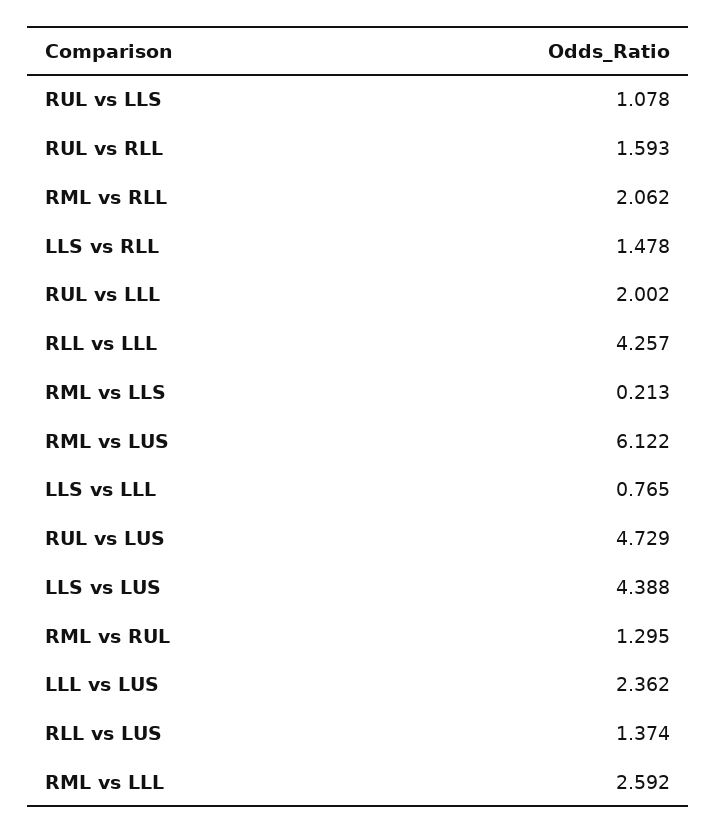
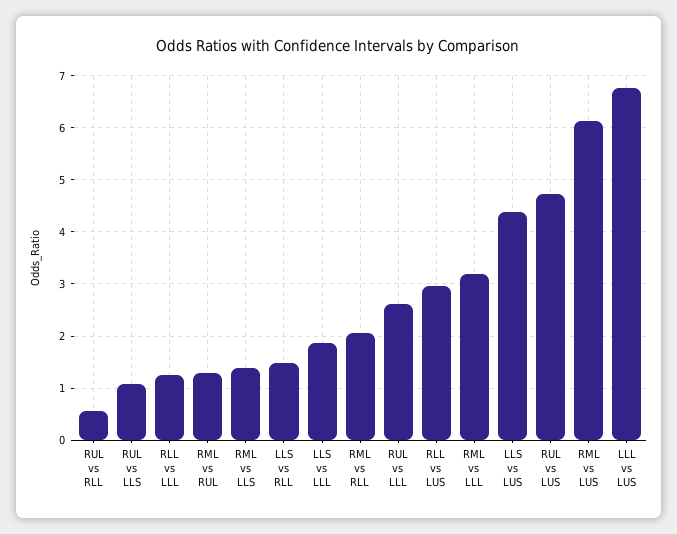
  {
    "RUL vs LLS": 1.078,
-   "RUL vs RLL": 1.593,
+   "RUL vs RLL": 0.6,
    "RML vs RLL": 2.062,
    "LLS vs RLL": 1.478,
-   "RUL vs LLL": 2.002,
+   "RUL vs LLL": 2.6,
-   "RLL vs LLL": 4.257,
+   "RLL vs LLL": 1.2,
-   "RML vs LLS": 0.213,
+   "RML vs LLS": 1.4,
    "RML vs LUS": 6.122,
-   "LLS vs LLL": 0.765,
+   "LLS vs LLL": 1.8,
    "RUL vs LUS": 4.729,
    "LLS vs LUS": 4.388,
    "RML vs RUL": 1.295,
-   "LLL vs LUS": 2.362,
+   "LLL vs LUS": 6.8,
-   "RLL vs LUS": 1.374,
+   "RLL vs LUS": 3,
-   "RML vs LLL": 2.592
+   "RML vs LLL": 3.2
  }

